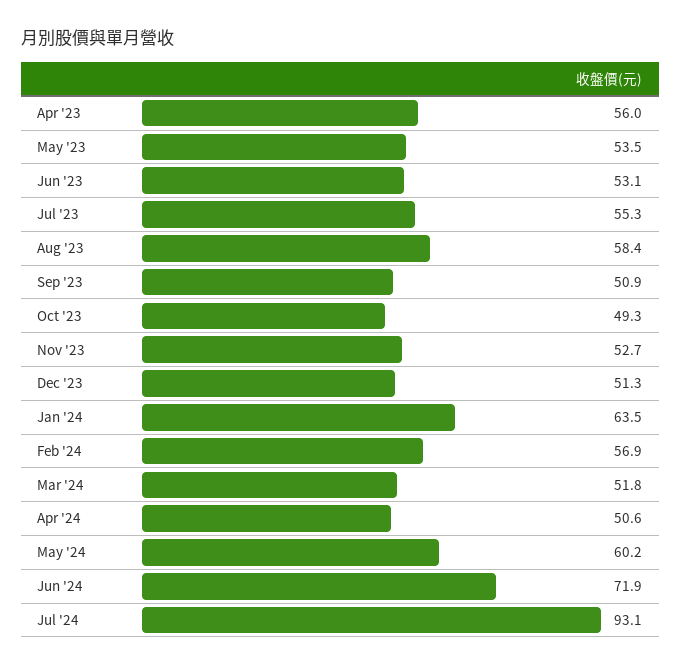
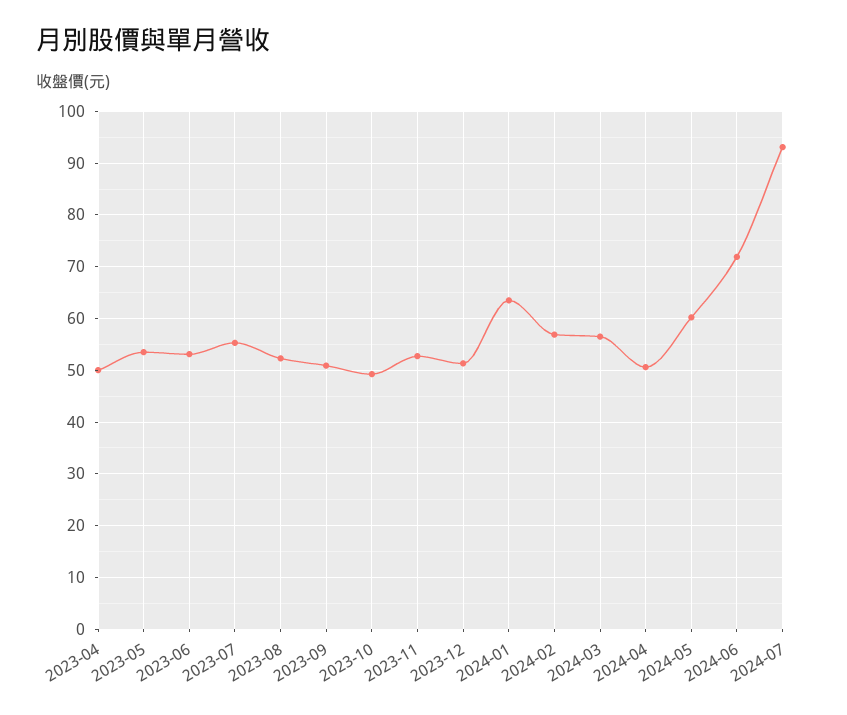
  {
-   "Apr '23": 56,
+   "Apr '23": 50,
    "May '23": 53.5,
    "Jun '23": 53.1,
    "Jul '23": 55.3,
-   "Aug '23": 58.4,
+   "Aug '23": 52,
    "Sep '23": 50.9,
    "Oct '23": 49.3,
    "Nov '23": 52.7,
    "Dec '23": 51.3,
    "Jan '24": 63.5,
    "Feb '24": 56.9,
-   "Mar '24": 51.8,
+   "Mar '24": 56,
    "Apr '24": 50.6,
    "May '24": 60.2,
    "Jun '24": 71.9,
    "Jul '24": 93.1
  }

